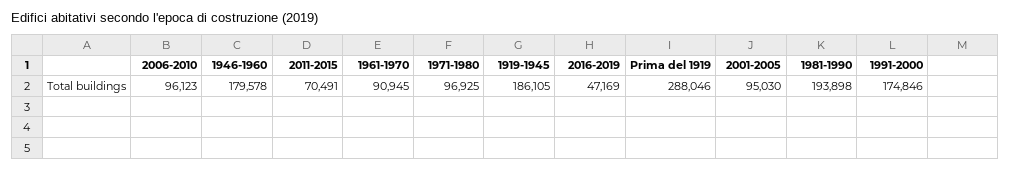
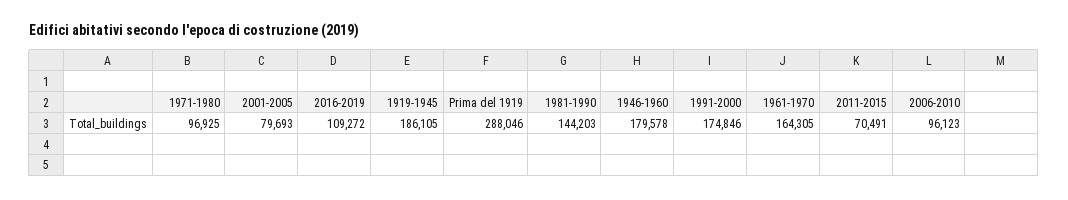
  {
    "2006-2010": 96123,
    "1946-1960": 179578,
    "2011-2015": 70491,
-   "1961-1970": 90945,
+   "1961-1970": 164305,
    "1971-1980": 96925,
    "1919-1945": 186105,
-   "2016-2019": 47169,
+   "2016-2019": 109272,
    "Prima del 1919": 288046,
-   "2001-2005": 95030,
+   "2001-2005": 79693,
-   "1981-1990": 193898,
+   "1981-1990": 144203,
    "1991-2000": 174846
  }

